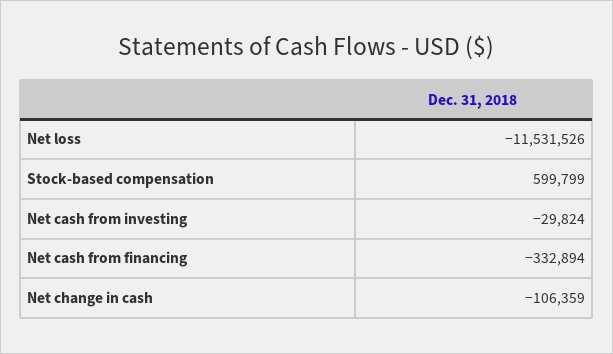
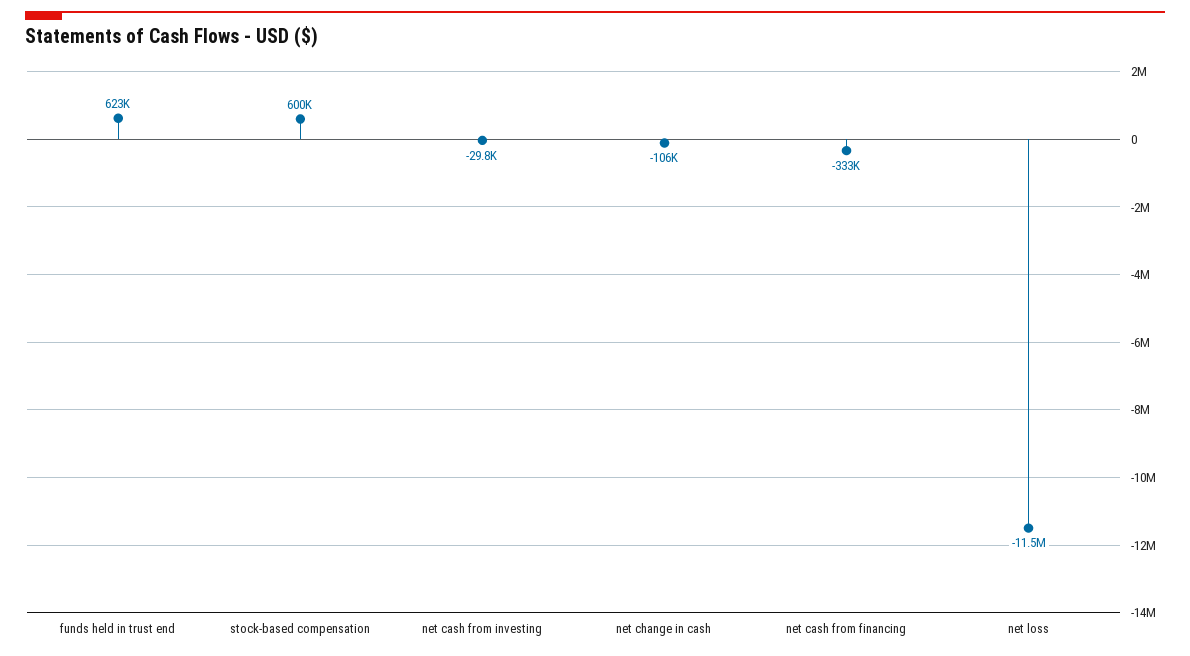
  {
    "Net loss": -11531526,
    "Stock-based compensation": 599799,
    "Net cash from investing": -29824,
    "Net cash from financing": -332894,
-   "Net change in cash": -106359
+   "Net change in cash": -106359,
+   "funds held in trust end": 623000
  }

